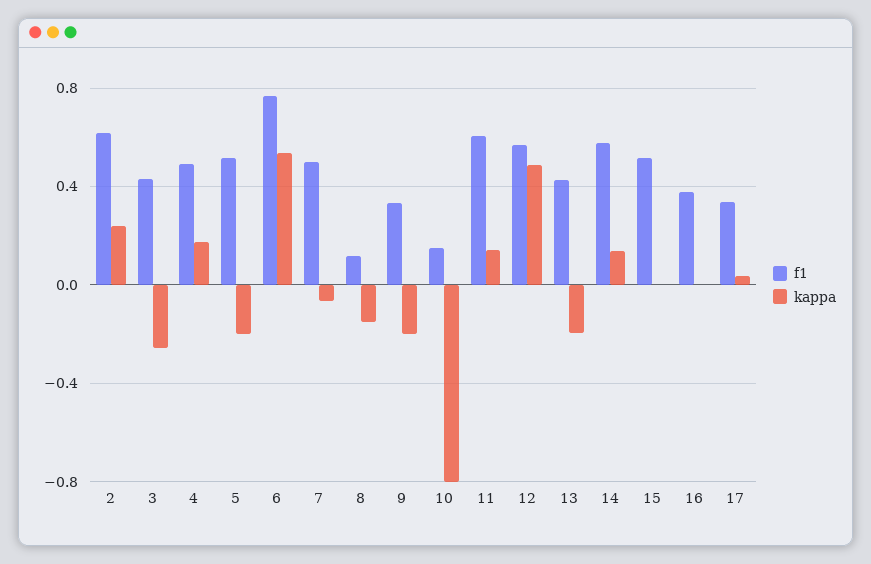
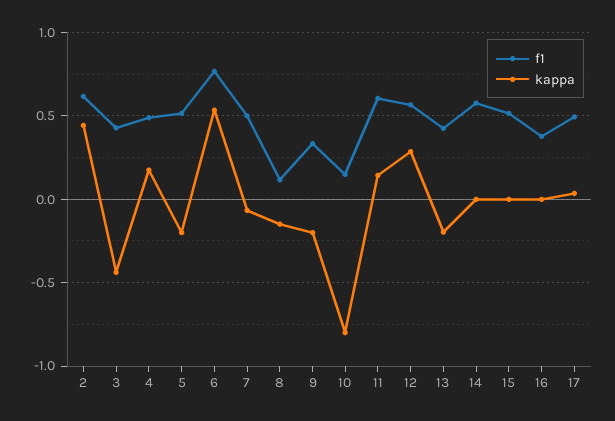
  {
    "f1": {
      "2": 0.6,
      "3": 0.45,
      "4": 0.5,
      "5": 0.5,
      "6": 0.75,
      "7": 0.5,
      "8": 0.1,
      "9": 0.35,
      "10": 0.15,
      "11": 0.6,
      "12": 0.55,
      "13": 0.4,
      "14": 0.6,
      "15": 0.5,
      "16": 0.4,
-     "17": 0.35
+     "17": 0.5
    },
    "kappa": {
-     "2": 0.25,
+     "2": 0.45,
-     "3": -0.25,
+     "3": -0.45,
      "4": 0.15,
      "5": -0.2,
      "6": 0.55,
      "7": -0.05,
      "8": -0.15,
      "9": -0.2,
      "10": -0.8,
      "11": 0.15,
-     "12": 0.5,
+     "12": 0.3,
      "13": -0.2,
-     "14": 0.15,
+     "14": 0,
      "15": 0,
      "16": 0,
      "17": 0.05
    }
  }

